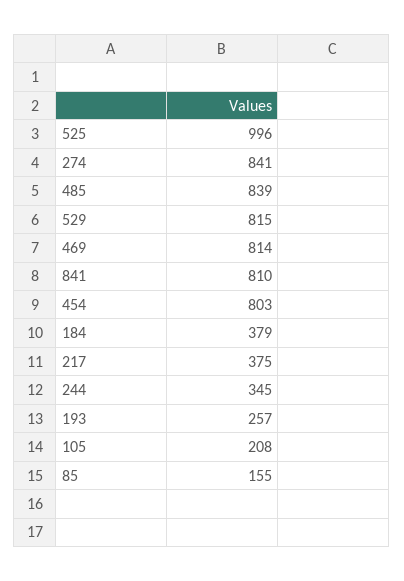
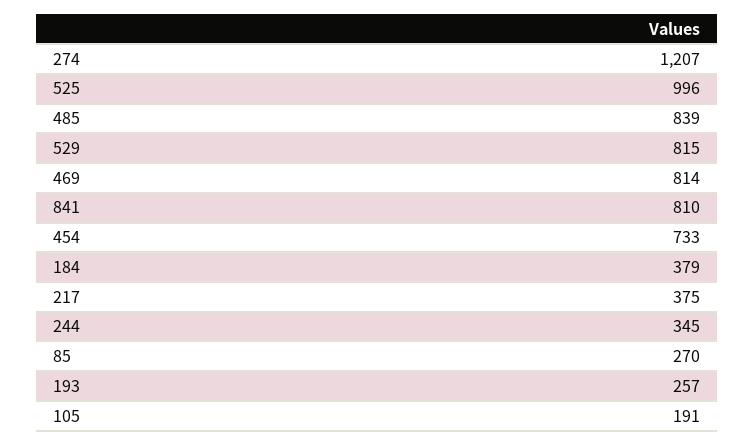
  {
    "525": 996,
-   "274": 841,
+   "274": 1207,
    "485": 839,
    "529": 815,
    "469": 814,
    "841": 810,
-   "454": 803,
+   "454": 733,
    "184": 379,
    "217": 375,
    "244": 345,
    "193": 257,
-   "105": 208,
+   "105": 191,
-   "85": 155
+   "85": 270
  }

